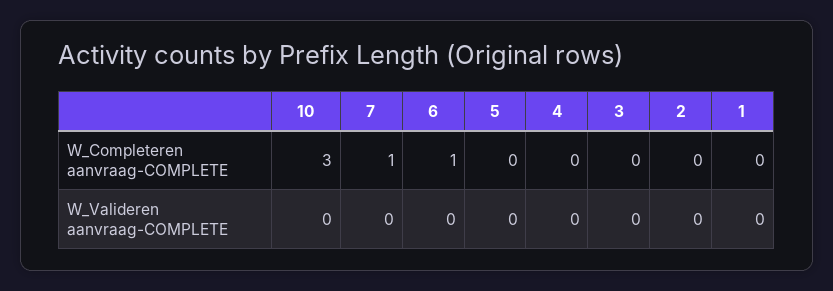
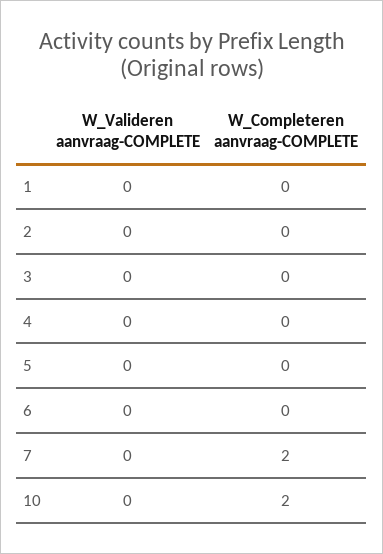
  {
    "10": {
-     "W_Completeren aanvraag-COMPLETE": 3,
+     "W_Completeren aanvraag-COMPLETE": 2,
      "W_Valideren aanvraag-COMPLETE": 0
    },
    "7": {
-     "W_Completeren aanvraag-COMPLETE": 1,
+     "W_Completeren aanvraag-COMPLETE": 2,
      "W_Valideren aanvraag-COMPLETE": 0
    },
    "6": {
-     "W_Completeren aanvraag-COMPLETE": 1,
+     "W_Completeren aanvraag-COMPLETE": 0,
      "W_Valideren aanvraag-COMPLETE": 0
    },
    "5": {
      "W_Completeren aanvraag-COMPLETE": 0,
      "W_Valideren aanvraag-COMPLETE": 0
    },
    "4": {
      "W_Completeren aanvraag-COMPLETE": 0,
      "W_Valideren aanvraag-COMPLETE": 0
    },
    "3": {
      "W_Completeren aanvraag-COMPLETE": 0,
      "W_Valideren aanvraag-COMPLETE": 0
    },
    "2": {
      "W_Completeren aanvraag-COMPLETE": 0,
      "W_Valideren aanvraag-COMPLETE": 0
    },
    "1": {
      "W_Completeren aanvraag-COMPLETE": 0,
      "W_Valideren aanvraag-COMPLETE": 0
    }
  }

